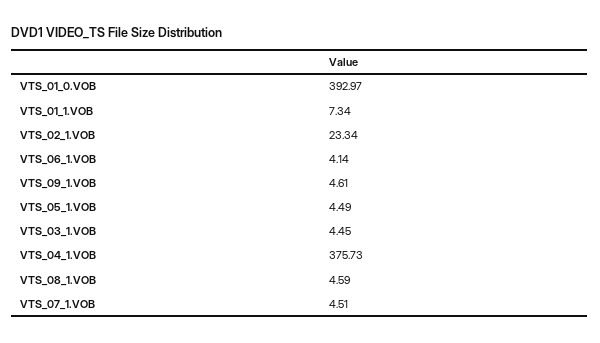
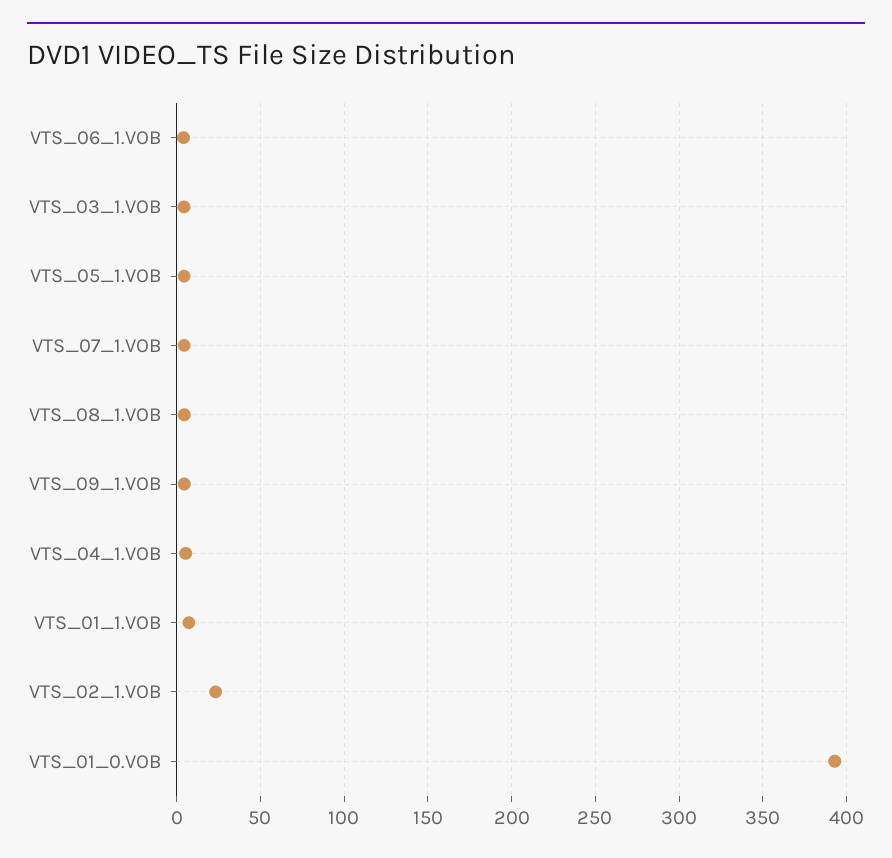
  {
    "VTS_01_0.VOB": 392.97,
    "VTS_01_1.VOB": 7.34,
    "VTS_02_1.VOB": 23.34,
    "VTS_06_1.VOB": 4.14,
    "VTS_09_1.VOB": 4.61,
    "VTS_05_1.VOB": 4.49,
    "VTS_03_1.VOB": 4.45,
-   "VTS_04_1.VOB": 375.73,
+   "VTS_04_1.VOB": 5,
    "VTS_08_1.VOB": 4.59,
    "VTS_07_1.VOB": 4.51
  }

